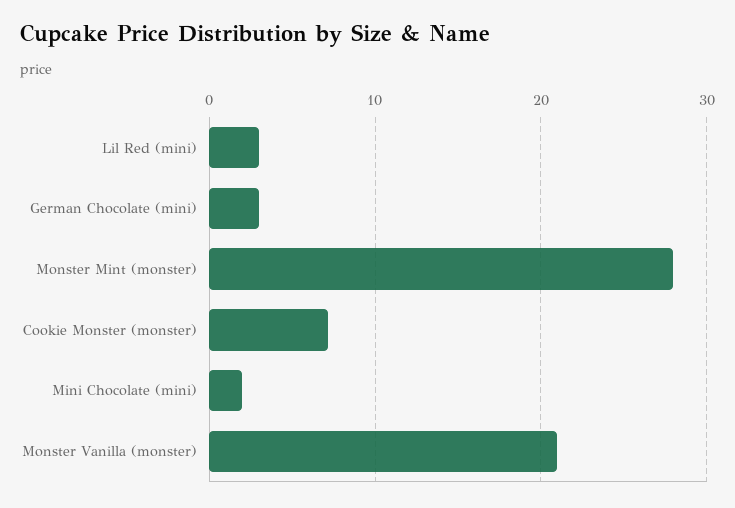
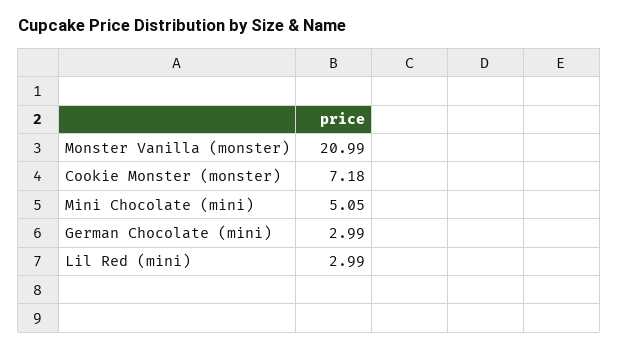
  {
    "Lil Red (mini)": 2.99,
    "German Chocolate (mini)": 2.99,
-   "Monster Mint (monster)": 28,
    "Cookie Monster (monster)": 7.18,
-   "Mini Chocolate (mini)": 2,
+   "Mini Chocolate (mini)": 5.05,
    "Monster Vanilla (monster)": 20.99
  }

